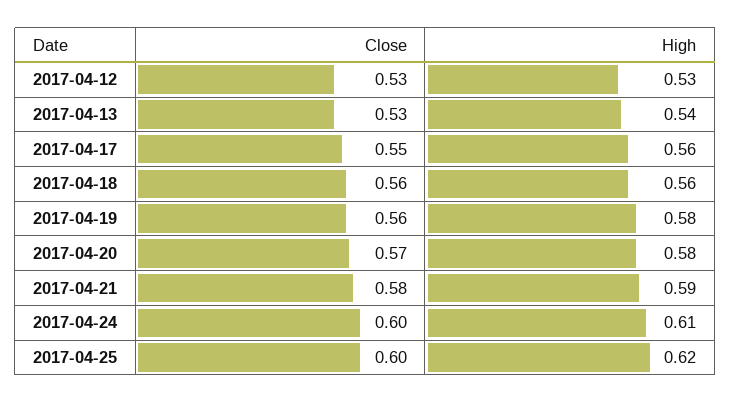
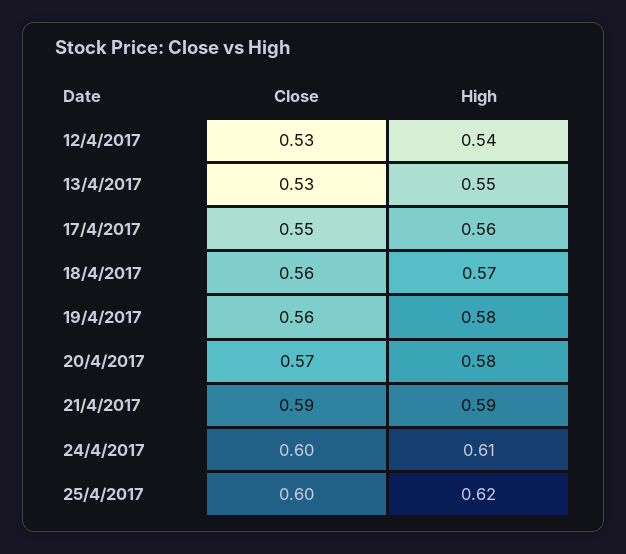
  {
    "Close": {
      "2017-04-12": 0.53,
      "2017-04-13": 0.53,
      "2017-04-17": 0.55,
      "2017-04-18": 0.56,
      "2017-04-19": 0.56,
      "2017-04-20": 0.57,
-     "2017-04-21": 0.58,
+     "2017-04-21": 0.59,
      "2017-04-24": 0.6,
      "2017-04-25": 0.6
    },
    "High": {
-     "2017-04-12": 0.53,
+     "2017-04-12": 0.54,
-     "2017-04-13": 0.54,
+     "2017-04-13": 0.55,
      "2017-04-17": 0.56,
-     "2017-04-18": 0.56,
+     "2017-04-18": 0.57,
      "2017-04-19": 0.58,
      "2017-04-20": 0.58,
      "2017-04-21": 0.59,
      "2017-04-24": 0.61,
      "2017-04-25": 0.62
    }
  }

